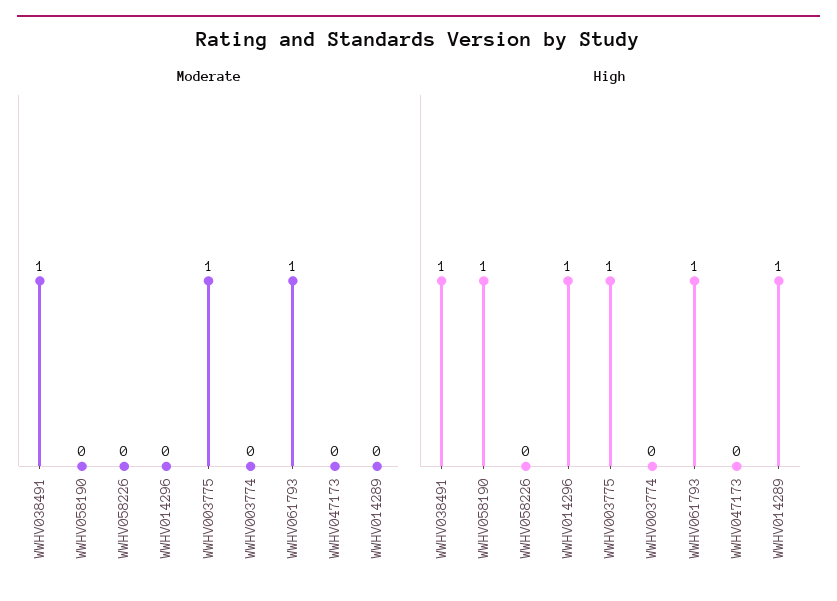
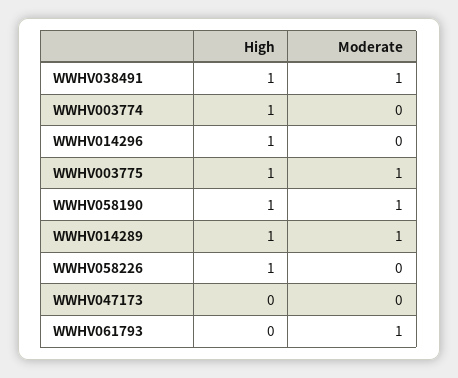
  {
    "Moderate": {
      "WWHV038491": 1,
-     "WWHV058190": 0,
+     "WWHV058190": 1,
      "WWHV058226": 0,
      "WWHV014296": 0,
      "WWHV003775": 1,
      "WWHV003774": 0,
      "WWHV061793": 1,
      "WWHV047173": 0,
-     "WWHV014289": 0
+     "WWHV014289": 1
    },
    "High": {
      "WWHV038491": 1,
      "WWHV058190": 1,
-     "WWHV058226": 0,
+     "WWHV058226": 1,
      "WWHV014296": 1,
      "WWHV003775": 1,
-     "WWHV003774": 0,
+     "WWHV003774": 1,
-     "WWHV061793": 1,
+     "WWHV061793": 0,
      "WWHV047173": 0,
      "WWHV014289": 1
    }
  }

